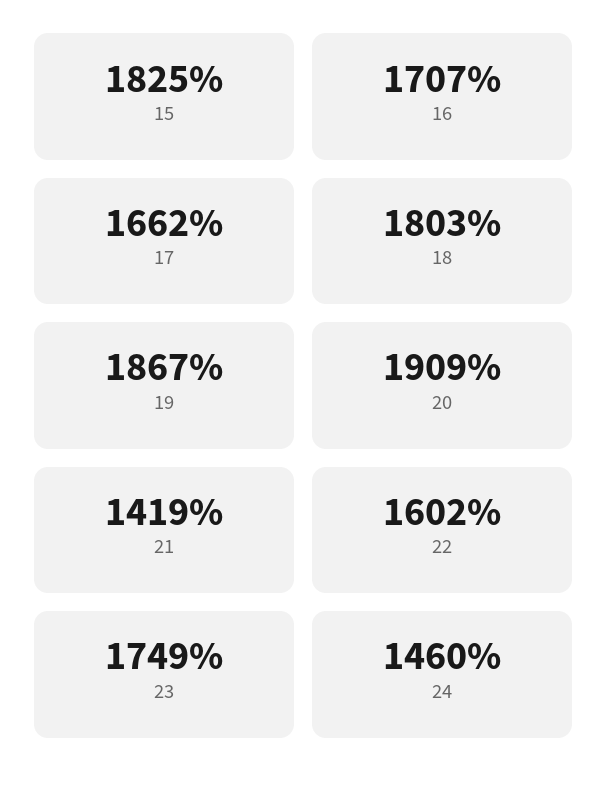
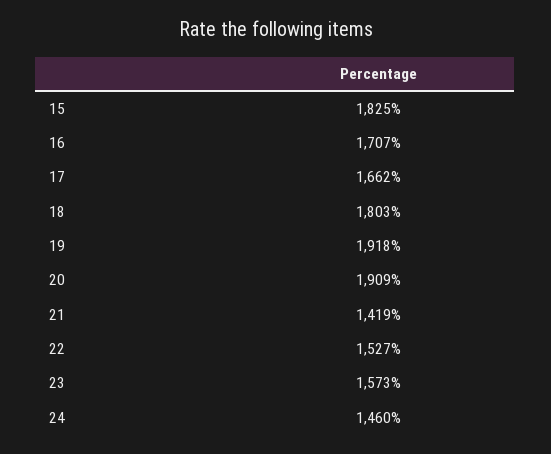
  {
    "15": 1825,
    "16": 1707,
    "17": 1662,
    "18": 1803,
-   "19": 1867,
+   "19": 1918,
    "20": 1909,
    "21": 1419,
-   "22": 1602,
+   "22": 1527,
-   "23": 1749,
+   "23": 1573,
    "24": 1460
  }

